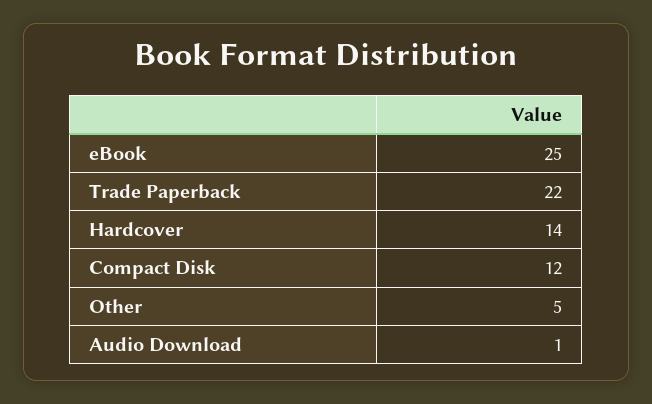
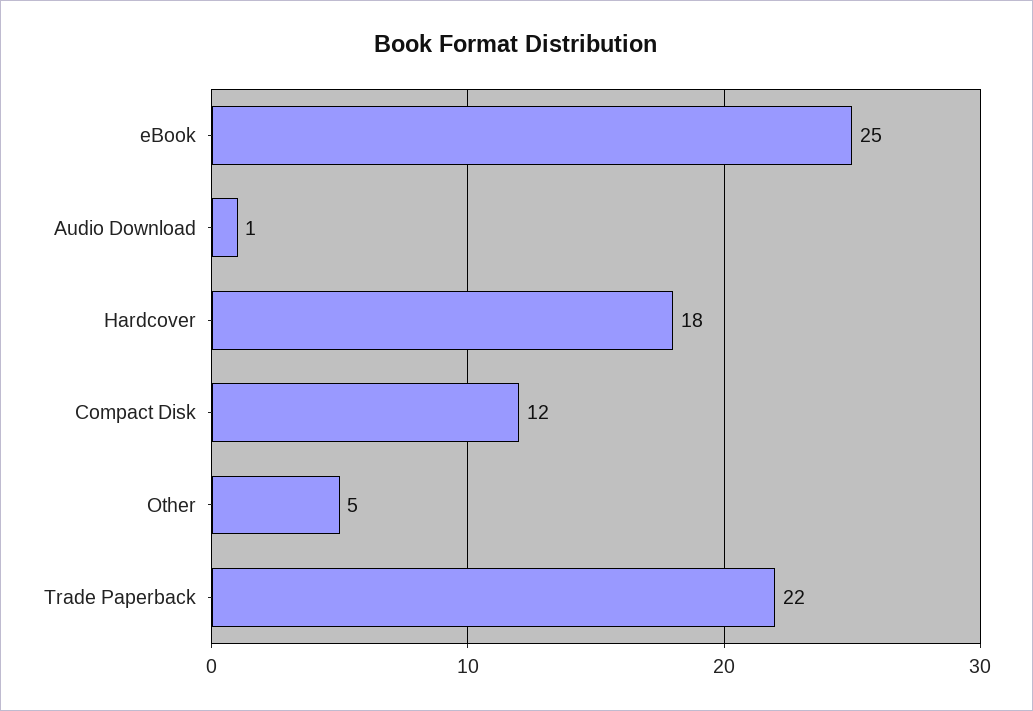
  {
    "eBook": 25,
    "Trade Paperback": 22,
-   "Hardcover": 14,
+   "Hardcover": 18,
    "Compact Disk": 12,
    "Other": 5,
    "Audio Download": 1
  }

